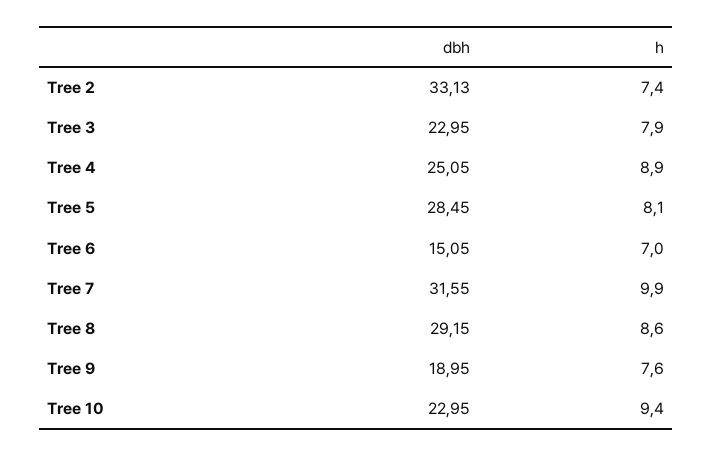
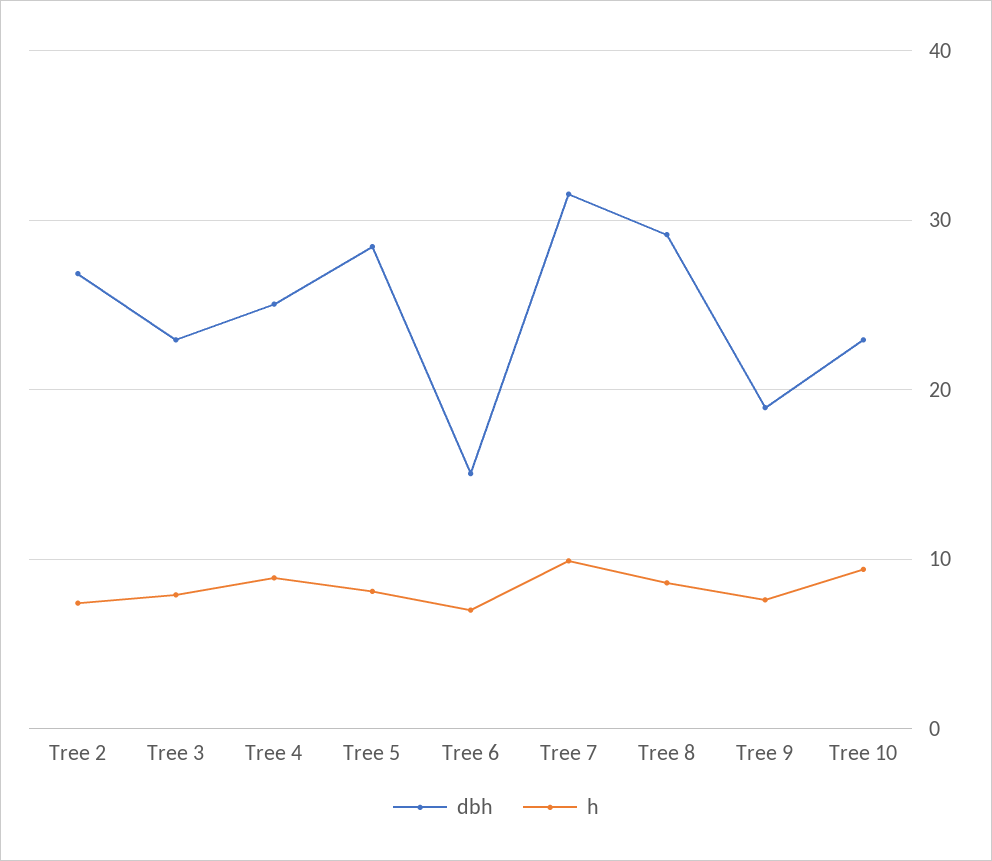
  {
    "dbh": {
-     "Tree 2": 33.13,
+     "Tree 2": 27,
      "Tree 3": 22.95,
      "Tree 4": 25.05,
      "Tree 5": 28.45,
      "Tree 6": 15.05,
      "Tree 7": 31.55,
      "Tree 8": 29.15,
      "Tree 9": 18.95,
      "Tree 10": 22.95
    },
    "h": {
      "Tree 2": 7.4,
      "Tree 3": 7.9,
      "Tree 4": 8.9,
      "Tree 5": 8.1,
      "Tree 6": 7,
      "Tree 7": 9.9,
      "Tree 8": 8.6,
      "Tree 9": 7.6,
      "Tree 10": 9.4
    }
  }

